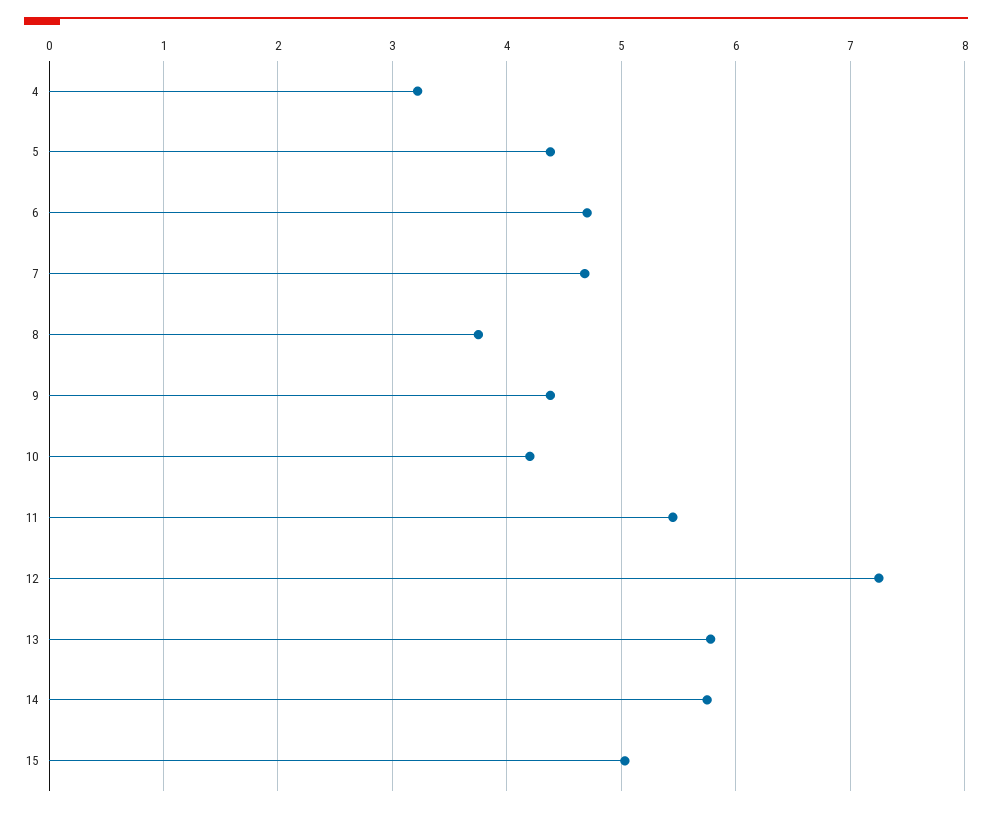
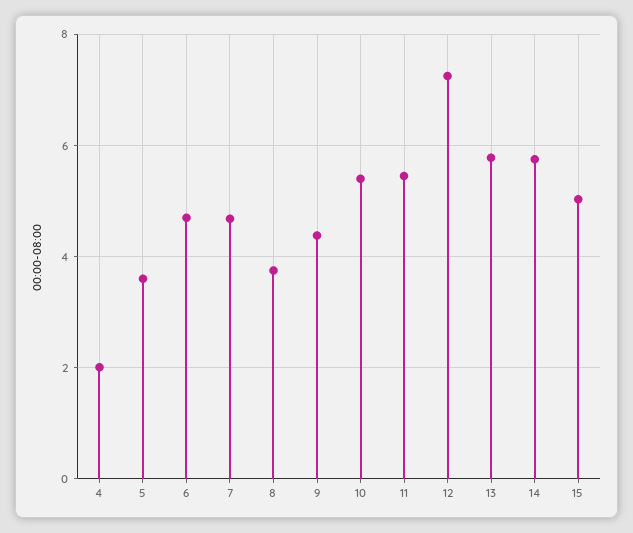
  {
-   "4": 3.2,
+   "4": 2,
-   "5": 4.4,
+   "5": 3.6,
    "6": 4.7,
    "7": 4.7,
    "8": 3.8,
    "9": 4.4,
-   "10": 4.2,
+   "10": 5.4,
    "11": 5.5,
    "12": 7.3,
    "13": 5.8,
    "14": 5.8,
    "15": 5
  }

